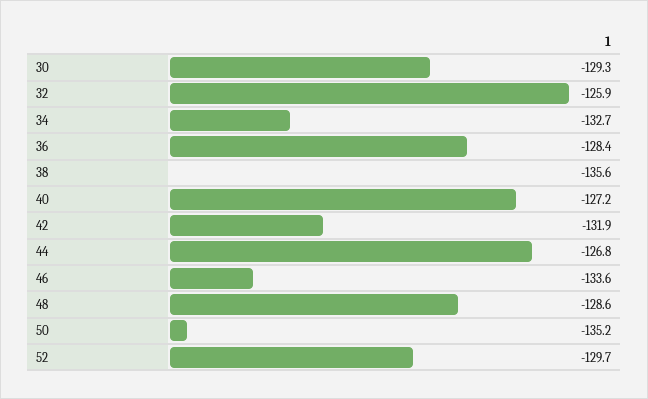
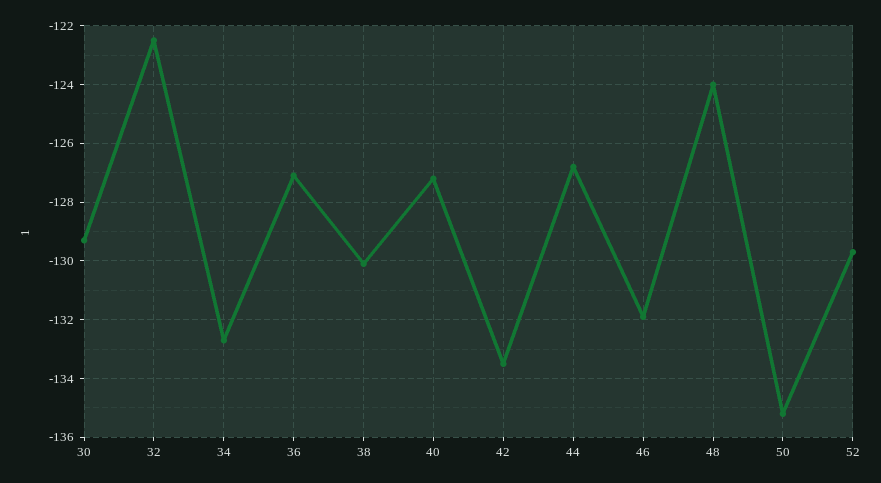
  {
    "30": -129.3,
-   "32": -125.9,
+   "32": -122.5,
    "34": -132.7,
-   "36": -128.4,
+   "36": -127,
-   "38": -135.6,
+   "38": -130,
    "40": -127.2,
-   "42": -131.9,
+   "42": -133.5,
    "44": -126.8,
-   "46": -133.6,
+   "46": -132,
-   "48": -128.6,
+   "48": -124,
    "50": -135.2,
    "52": -129.7
  }

